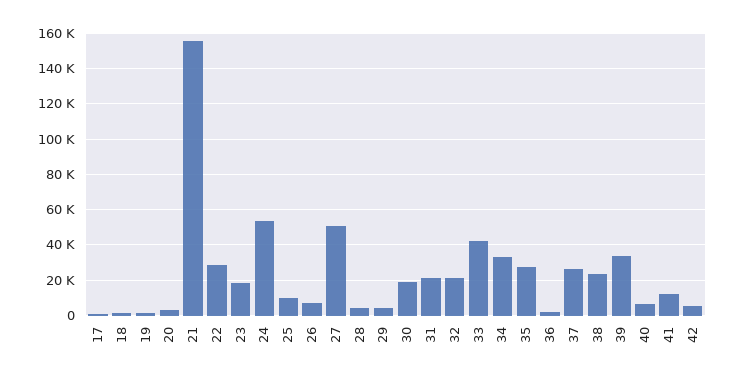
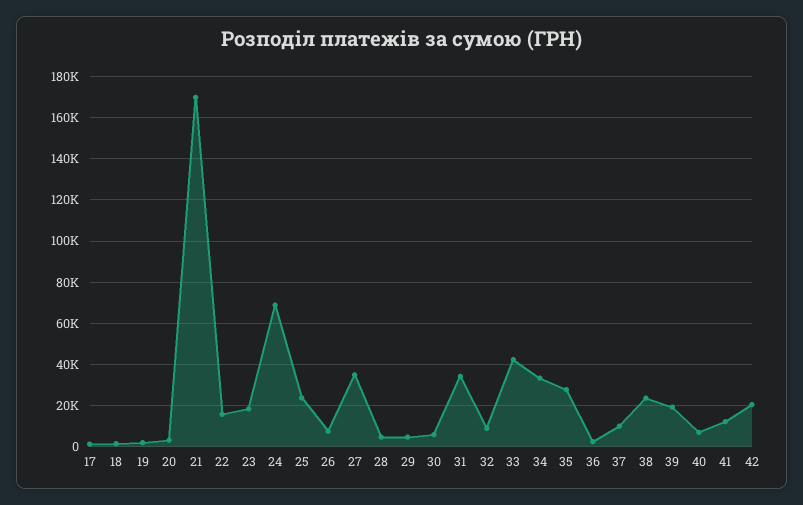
  {
    "17": 0,
    "18": 0,
    "19": 0,
    "20": 5000,
-   "21": 155000,
+   "21": 170000,
-   "22": 30000,
+   "22": 15000,
    "23": 20000,
-   "24": 55000,
+   "24": 70000,
-   "25": 10000,
+   "25": 25000,
    "26": 5000,
-   "27": 50000,
+   "27": 35000,
    "28": 5000,
    "29": 5000,
-   "30": 20000,
+   "30": 5000,
-   "31": 20000,
+   "31": 35000,
-   "32": 20000,
+   "32": 10000,
    "33": 40000,
    "34": 35000,
    "35": 30000,
    "36": 0,
-   "37": 25000,
+   "37": 10000,
    "38": 25000,
-   "39": 35000,
+   "39": 20000,
    "40": 5000,
    "41": 10000,
-   "42": 5000
+   "42": 20000
  }

